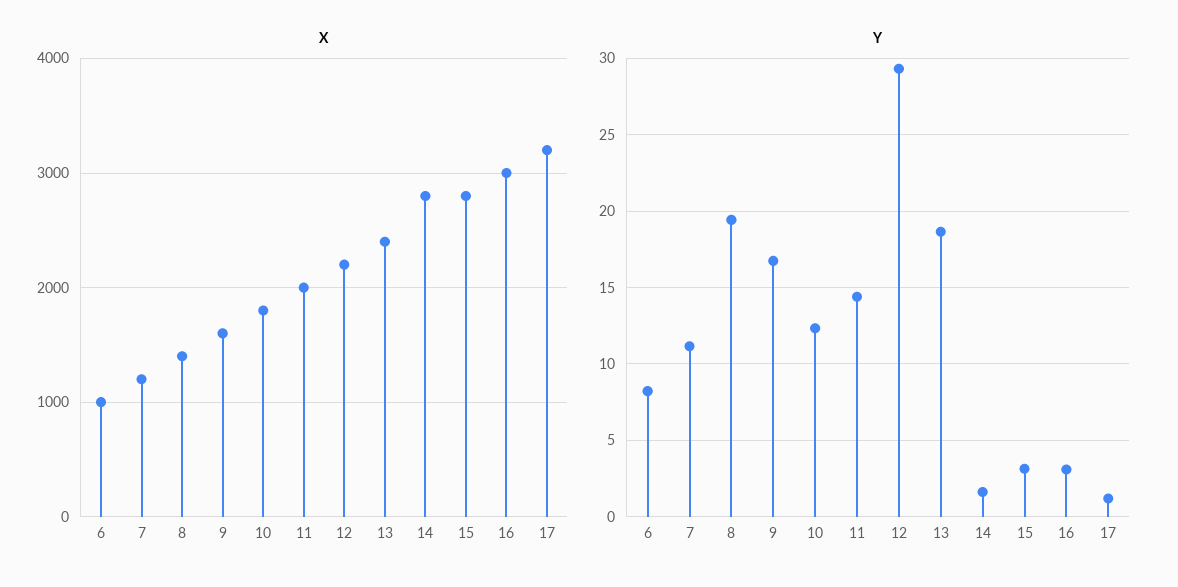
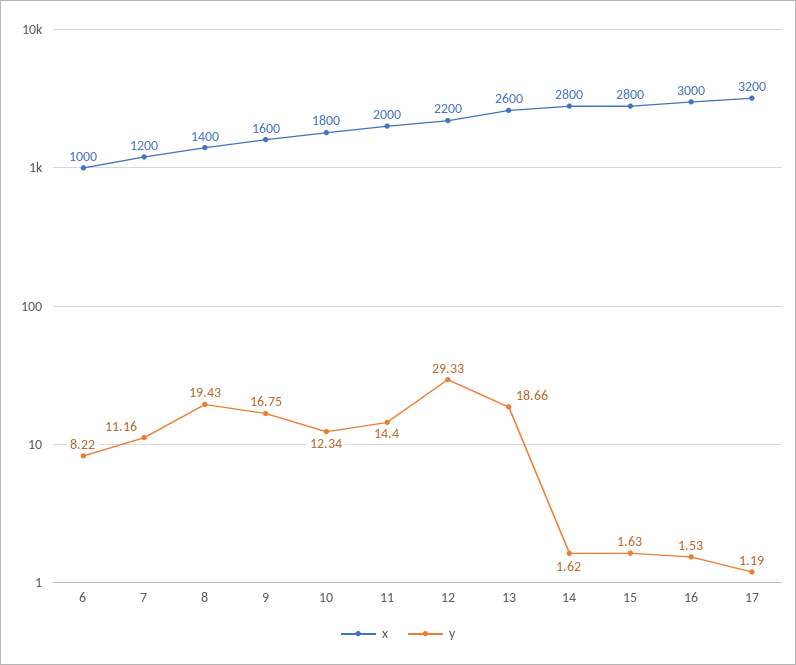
  {
    "X": {
      "6": 1000,
      "7": 1200,
      "8": 1400,
      "9": 1600,
      "10": 1800,
      "11": 2000,
      "12": 2200,
-     "13": 2400,
+     "13": 2600,
      "14": 2800,
      "15": 2800,
      "16": 3000,
      "17": 3200
    },
    "Y": {
      "6": 8.22,
      "7": 11.16,
      "8": 19.43,
      "9": 16.75,
      "10": 12.34,
      "11": 14.4,
      "12": 29.33,
      "13": 18.66,
      "14": 1.62,
-     "15": 3,
+     "15": 1.63,
-     "16": 3,
+     "16": 1.53,
      "17": 1.19
    }
  }

